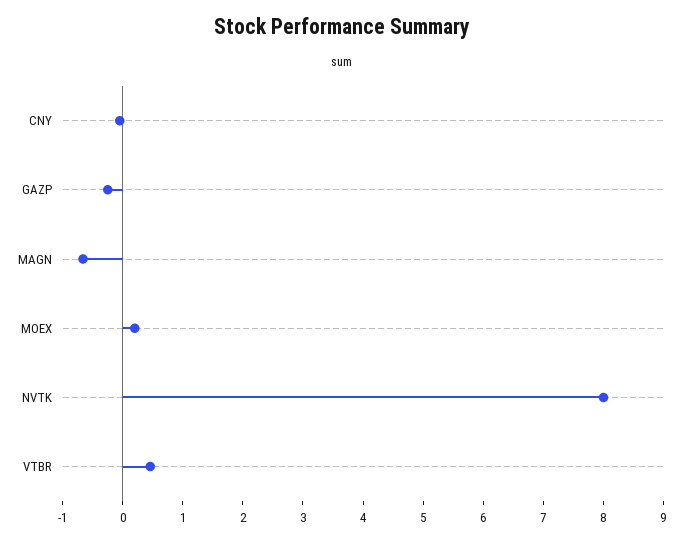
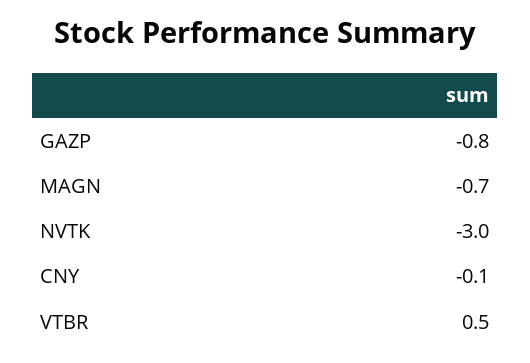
  {
    "CNY": -0.1,
-   "GAZP": -0.2,
+   "GAZP": -0.8,
    "MAGN": -0.7,
-   "MOEX": 0.2,
-   "NVTK": 8,
+   "NVTK": -3,
    "VTBR": 0.5
  }

